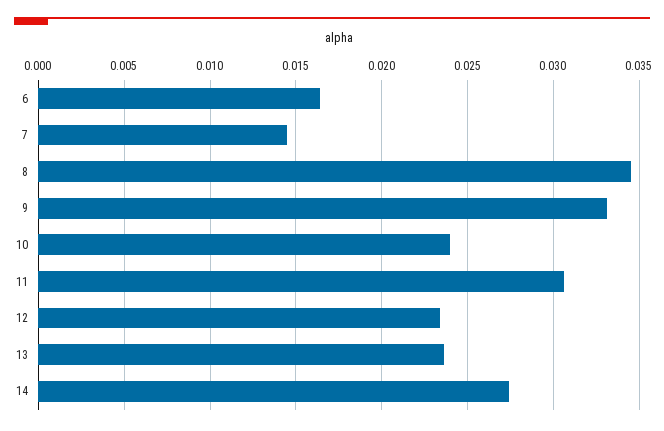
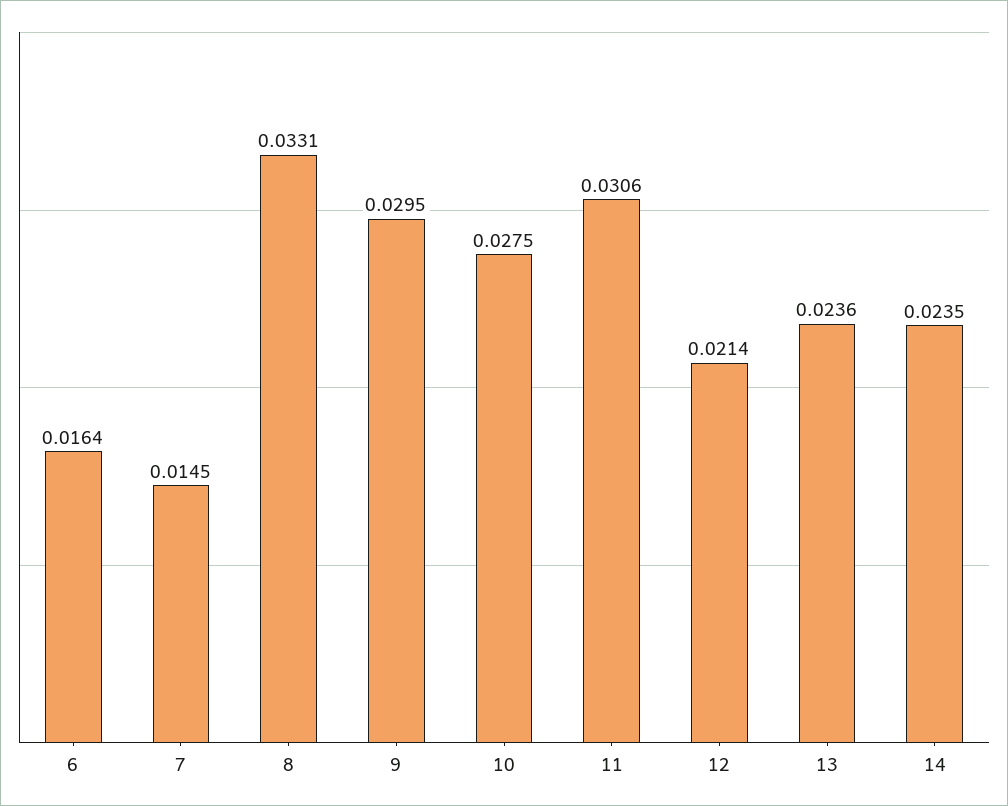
  {
    "6": 0.0164,
    "7": 0.0145,
-   "8": 0.0345,
+   "8": 0.0331,
-   "9": 0.033,
+   "9": 0.0295,
-   "10": 0.024,
+   "10": 0.0275,
    "11": 0.0306,
-   "12": 0.0235,
+   "12": 0.0214,
    "13": 0.0236,
-   "14": 0.0275
+   "14": 0.0235
  }

